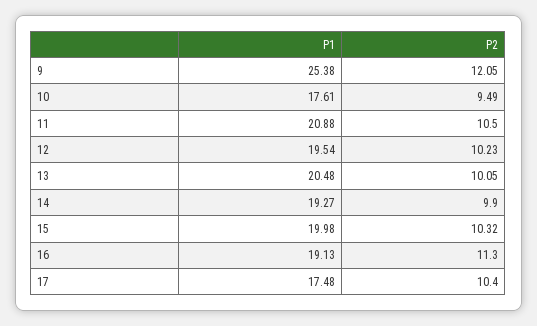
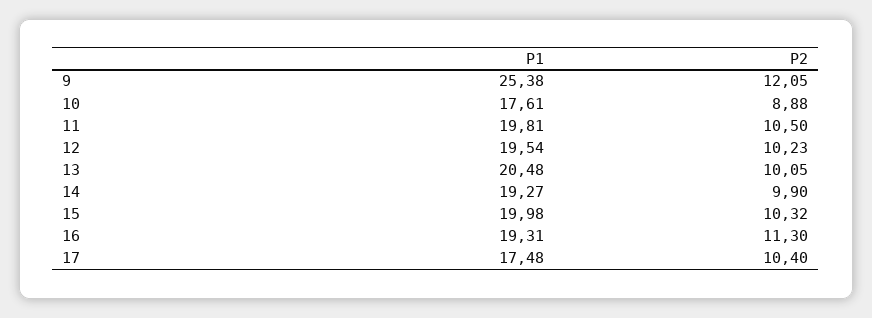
  {
    "P1": {
      "9": 25.38,
      "10": 17.61,
-     "11": 20.88,
+     "11": 19.81,
      "12": 19.54,
      "13": 20.48,
      "14": 19.27,
      "15": 19.98,
-     "16": 19.13,
+     "16": 19.31,
      "17": 17.48
    },
    "P2": {
      "9": 12.05,
-     "10": 9.49,
+     "10": 8.88,
      "11": 10.5,
      "12": 10.23,
      "13": 10.05,
      "14": 9.9,
      "15": 10.32,
      "16": 11.3,
      "17": 10.4
    }
  }

